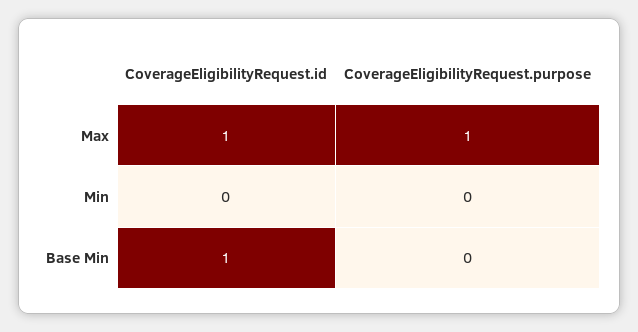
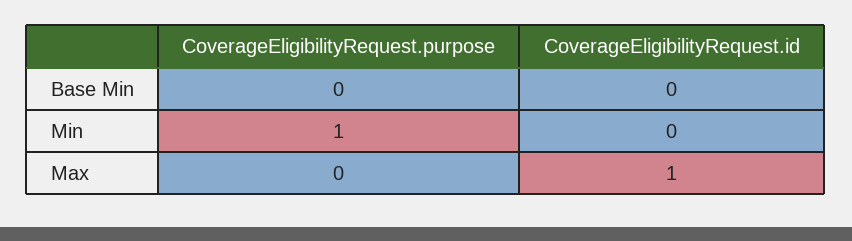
  {
    "CoverageEligibilityRequest.id": {
      "Max": 1,
      "Min": 0,
-     "Base Min": 1
+     "Base Min": 0
    },
    "CoverageEligibilityRequest.purpose": {
-     "Max": 1,
+     "Max": 0,
-     "Min": 0,
+     "Min": 1,
      "Base Min": 0
    }
  }

